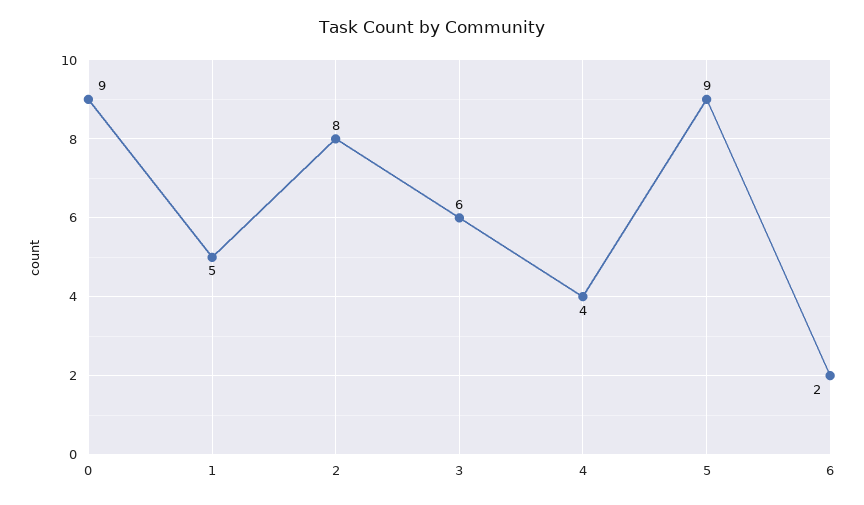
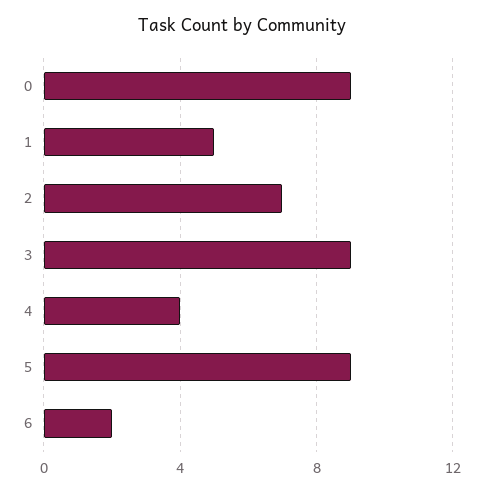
  {
    "0": 9,
    "1": 5,
-   "2": 8,
+   "2": 7,
-   "3": 6,
+   "3": 9,
    "4": 4,
    "5": 9,
    "6": 2
  }

